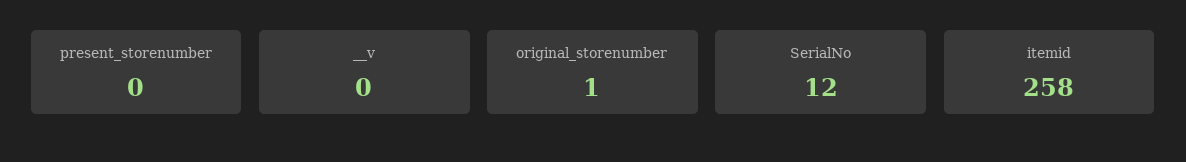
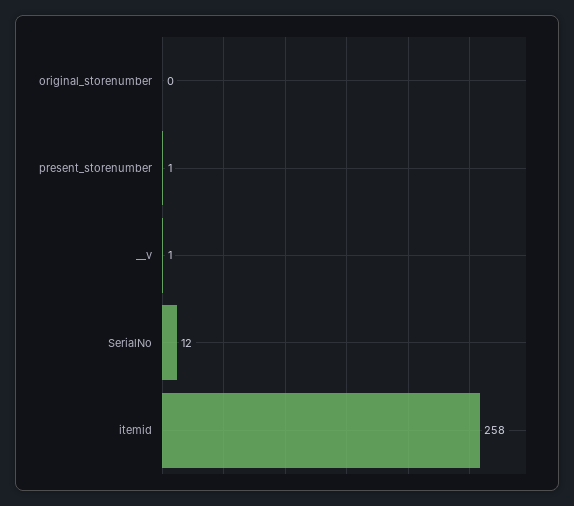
  {
-   "present_storenumber": 0,
+   "present_storenumber": 1,
-   "__v": 0,
+   "__v": 1,
-   "original_storenumber": 1,
+   "original_storenumber": 0,
    "SerialNo": 12,
    "itemid": 258
  }

